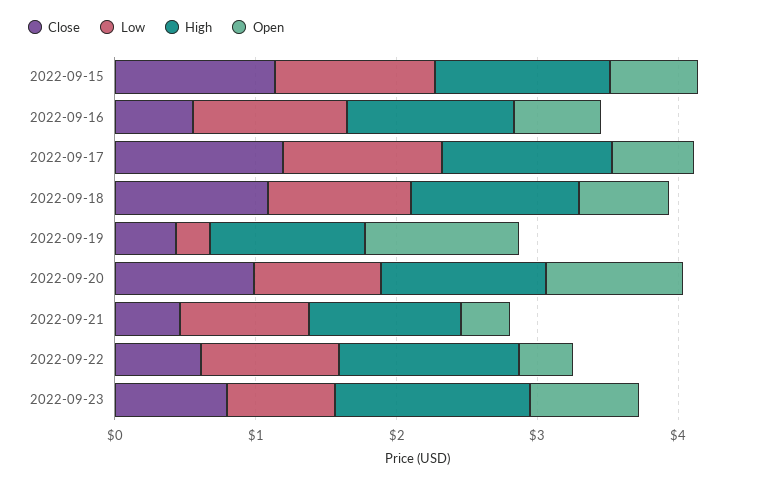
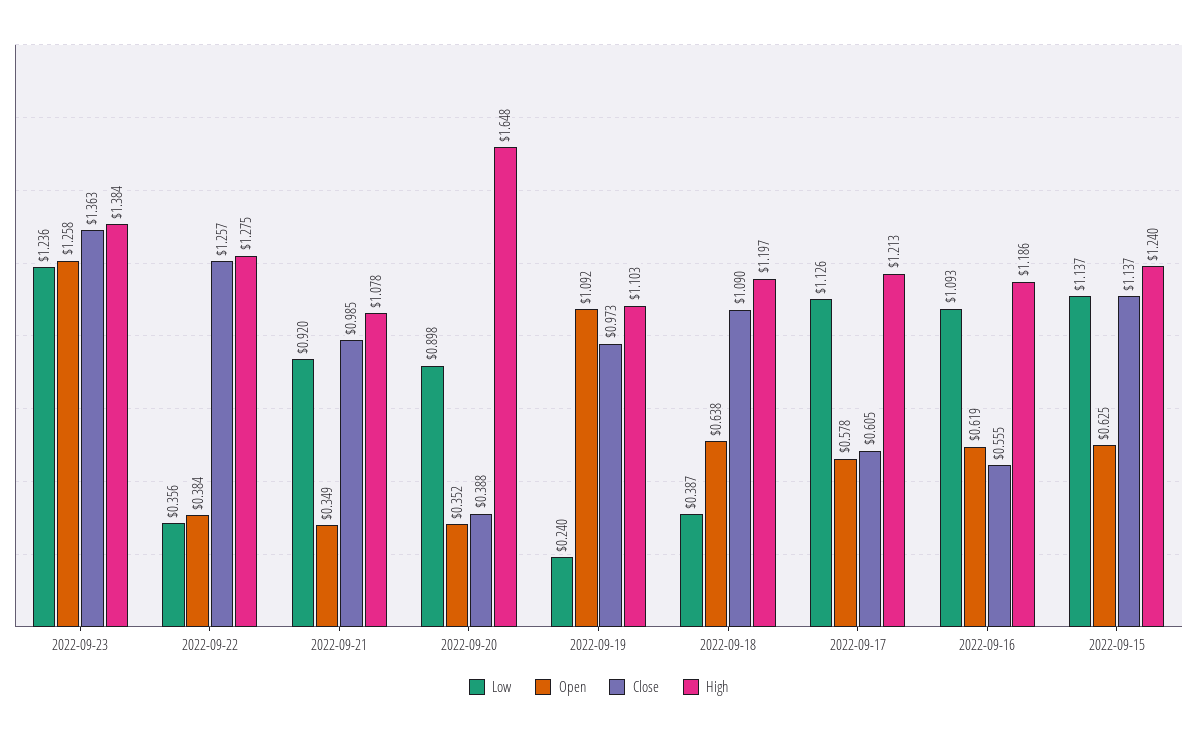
  {
    "Close": {
      "2022-09-15": 1.137,
      "2022-09-16": 0.555,
-     "2022-09-17": 1.2,
+     "2022-09-17": 0.605,
      "2022-09-18": 1.09,
-     "2022-09-19": 0.4,
+     "2022-09-19": 0.973,
-     "2022-09-20": 1,
+     "2022-09-20": 0.388,
-     "2022-09-21": 0.4,
+     "2022-09-21": 0.985,
-     "2022-09-22": 0.6,
+     "2022-09-22": 1.257,
-     "2022-09-23": 0.8
+     "2022-09-23": 1.363
    },
    "Low": {
      "2022-09-15": 1.137,
      "2022-09-16": 1.093,
      "2022-09-17": 1.126,
-     "2022-09-18": 1,
+     "2022-09-18": 0.387,
      "2022-09-19": 0.24,
      "2022-09-20": 0.898,
      "2022-09-21": 0.92,
-     "2022-09-22": 1,
+     "2022-09-22": 0.356,
-     "2022-09-23": 0.8
+     "2022-09-23": 1.236
    },
    "High": {
      "2022-09-15": 1.24,
      "2022-09-16": 1.186,
      "2022-09-17": 1.213,
      "2022-09-18": 1.197,
      "2022-09-19": 1.103,
-     "2022-09-20": 1.2,
+     "2022-09-20": 1.648,
      "2022-09-21": 1.078,
      "2022-09-22": 1.275,
      "2022-09-23": 1.384
    },
    "Open": {
      "2022-09-15": 0.625,
      "2022-09-16": 0.619,
      "2022-09-17": 0.578,
      "2022-09-18": 0.638,
      "2022-09-19": 1.092,
-     "2022-09-20": 1,
+     "2022-09-20": 0.352,
      "2022-09-21": 0.349,
      "2022-09-22": 0.384,
-     "2022-09-23": 0.8
+     "2022-09-23": 1.258
    }
  }

